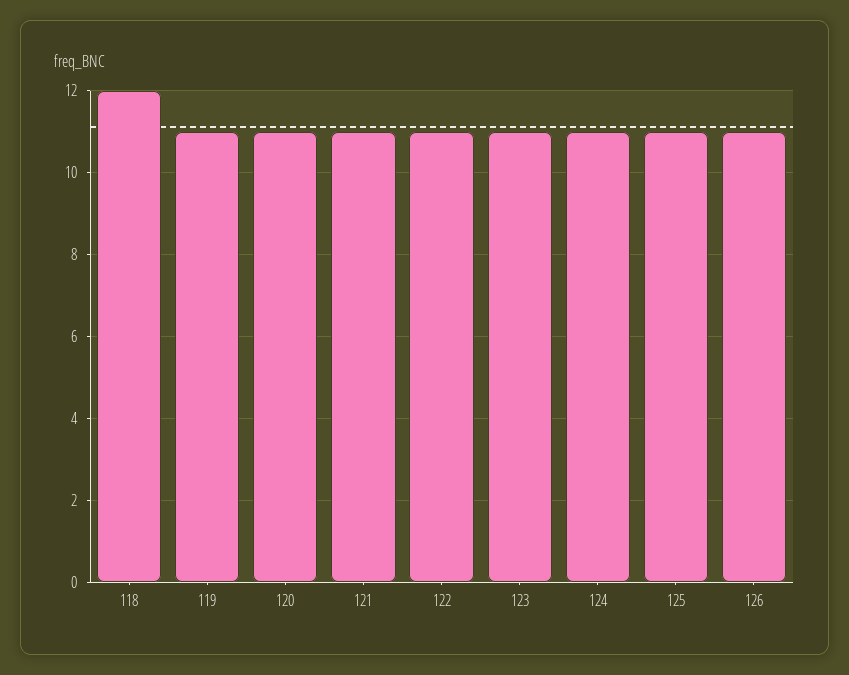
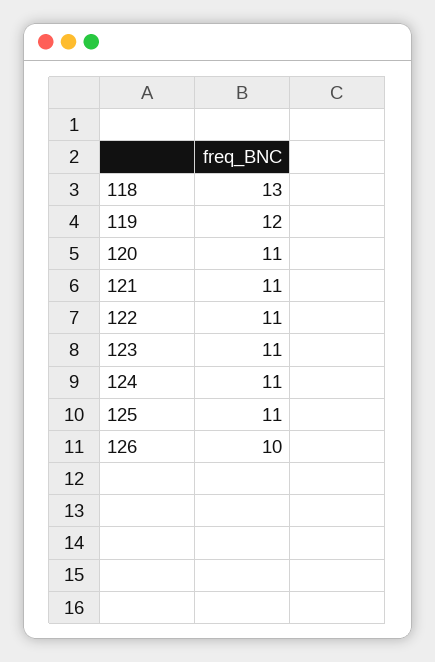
  {
-   "118": 12,
+   "118": 13,
-   "119": 11,
+   "119": 12,
    "120": 11,
    "121": 11,
    "122": 11,
    "123": 11,
    "124": 11,
    "125": 11,
-   "126": 11
+   "126": 10
  }

